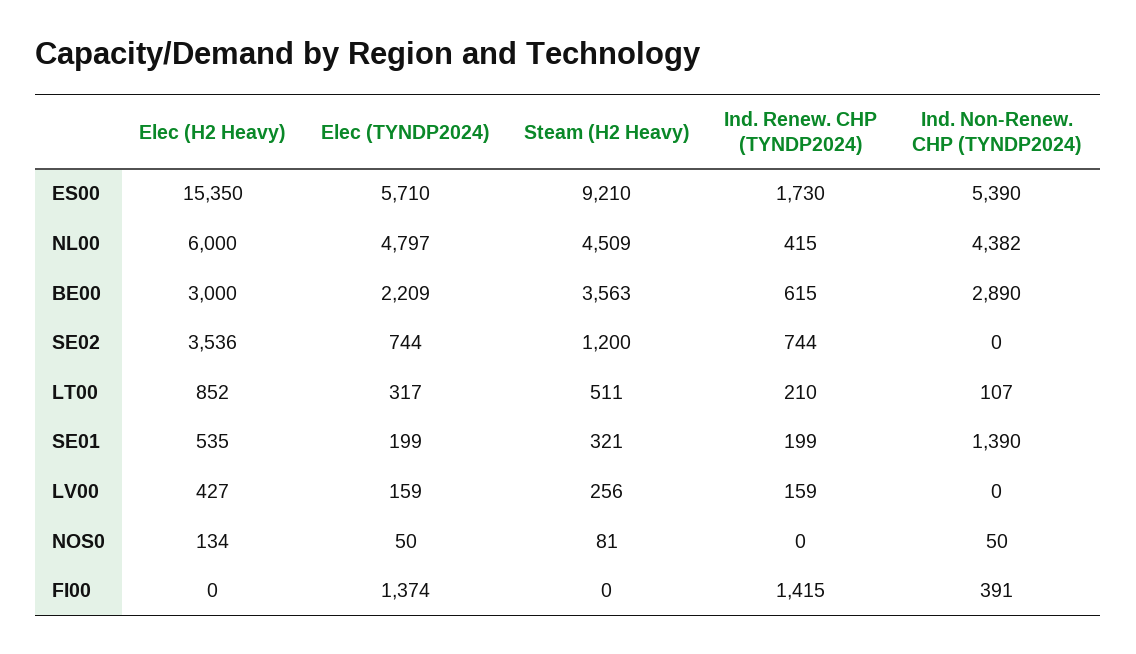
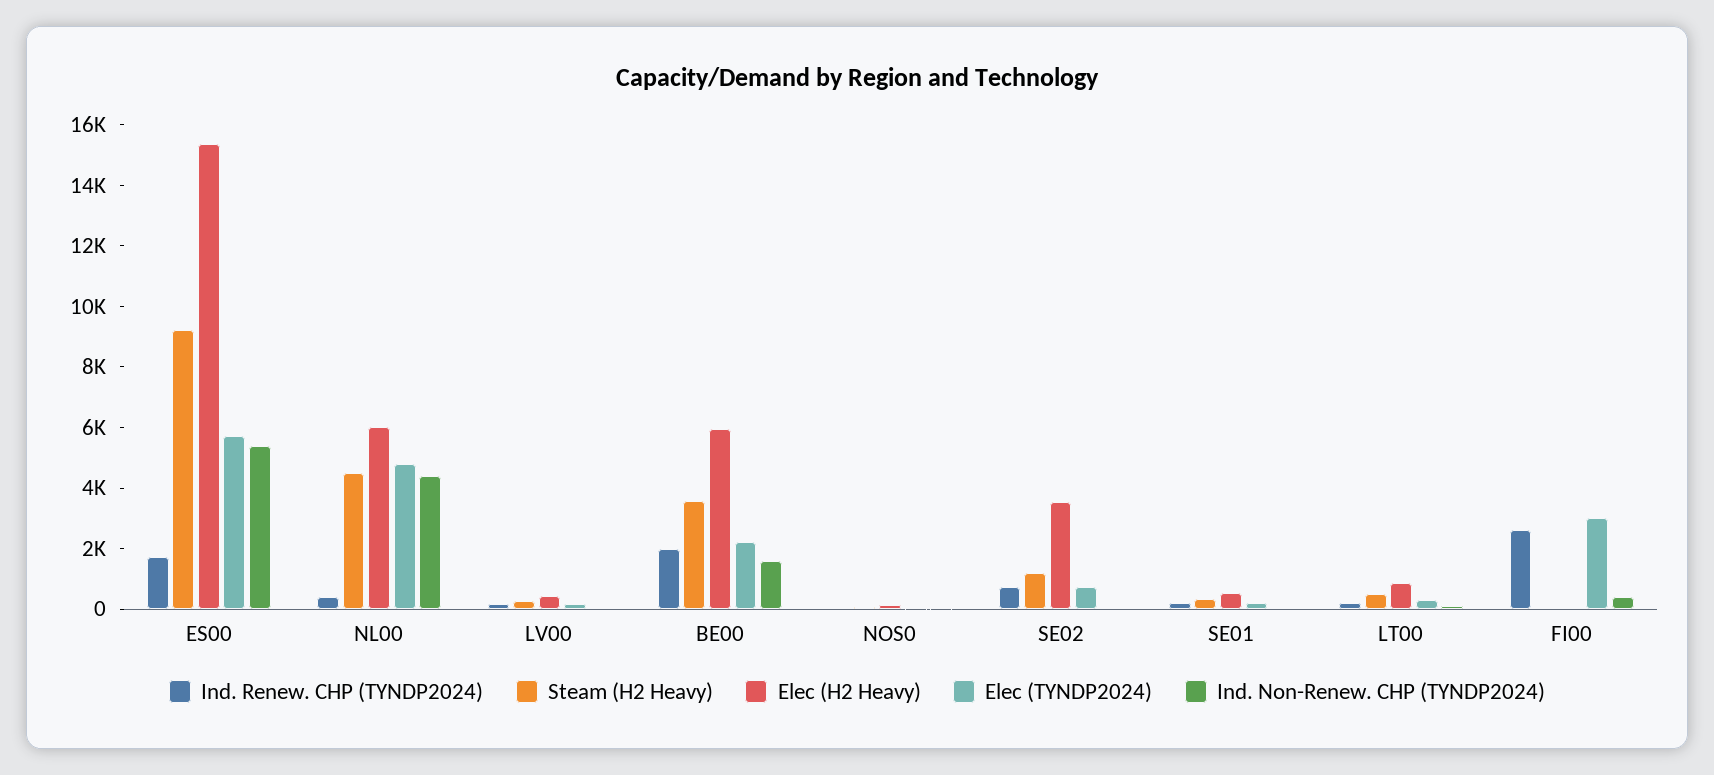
  {
    "Elec (H2 Heavy)": {
      "ES00": 15350,
      "NL00": 6000,
-     "BE00": 3000,
+     "BE00": 6000,
      "SE02": 3536,
      "LT00": 852,
      "SE01": 535,
      "LV00": 427,
      "NOS0": 134,
      "FI00": 0
    },
    "Elec (TYNDP2024)": {
      "ES00": 5710,
      "NL00": 4797,
      "BE00": 2209,
      "SE02": 744,
      "LT00": 317,
      "SE01": 199,
      "LV00": 159,
      "NOS0": 50,
-     "FI00": 1374
+     "FI00": 3000
    },
    "Steam (H2 Heavy)": {
      "ES00": 9210,
      "NL00": 4509,
      "BE00": 3563,
      "SE02": 1200,
      "LT00": 511,
      "SE01": 321,
      "LV00": 256,
      "NOS0": 81,
      "FI00": 0
    },
    "Ind. Renew. CHP (TYNDP2024)": {
      "ES00": 1730,
      "NL00": 415,
-     "BE00": 615,
+     "BE00": 2000,
      "SE02": 744,
      "LT00": 210,
      "SE01": 199,
      "LV00": 159,
      "NOS0": 0,
-     "FI00": 1415
+     "FI00": 2500
    },
    "Ind. Non-Renew. CHP (TYNDP2024)": {
      "ES00": 5390,
      "NL00": 4382,
-     "BE00": 2890,
+     "BE00": 1500,
      "SE02": 0,
      "LT00": 107,
-     "SE01": 1390,
+     "SE01": 0,
      "LV00": 0,
      "NOS0": 50,
      "FI00": 391
    }
  }

